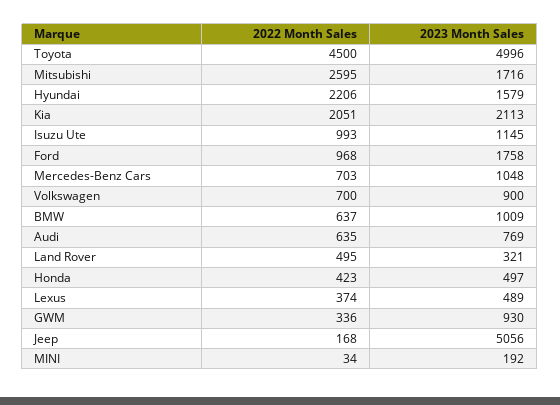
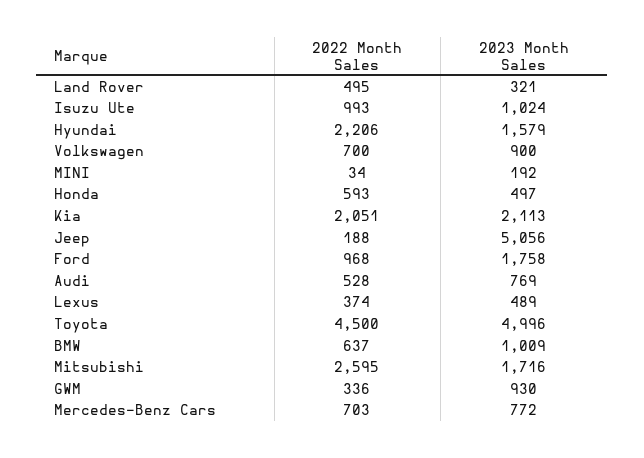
  {
    "2022 Month Sales": {
      "Toyota": 4500,
      "Mitsubishi": 2595,
      "Hyundai": 2206,
      "Kia": 2051,
      "Isuzu Ute": 993,
      "Ford": 968,
      "Mercedes-Benz Cars": 703,
      "Volkswagen": 700,
      "BMW": 637,
-     "Audi": 635,
+     "Audi": 528,
      "Land Rover": 495,
-     "Honda": 423,
+     "Honda": 593,
      "Lexus": 374,
      "GWM": 336,
-     "Jeep": 168,
+     "Jeep": 188,
      "MINI": 34
    },
    "2023 Month Sales": {
      "Toyota": 4996,
      "Mitsubishi": 1716,
      "Hyundai": 1579,
      "Kia": 2113,
-     "Isuzu Ute": 1145,
+     "Isuzu Ute": 1024,
      "Ford": 1758,
-     "Mercedes-Benz Cars": 1048,
+     "Mercedes-Benz Cars": 772,
      "Volkswagen": 900,
      "BMW": 1009,
      "Audi": 769,
      "Land Rover": 321,
      "Honda": 497,
      "Lexus": 489,
      "GWM": 930,
      "Jeep": 5056,
      "MINI": 192
    }
  }

